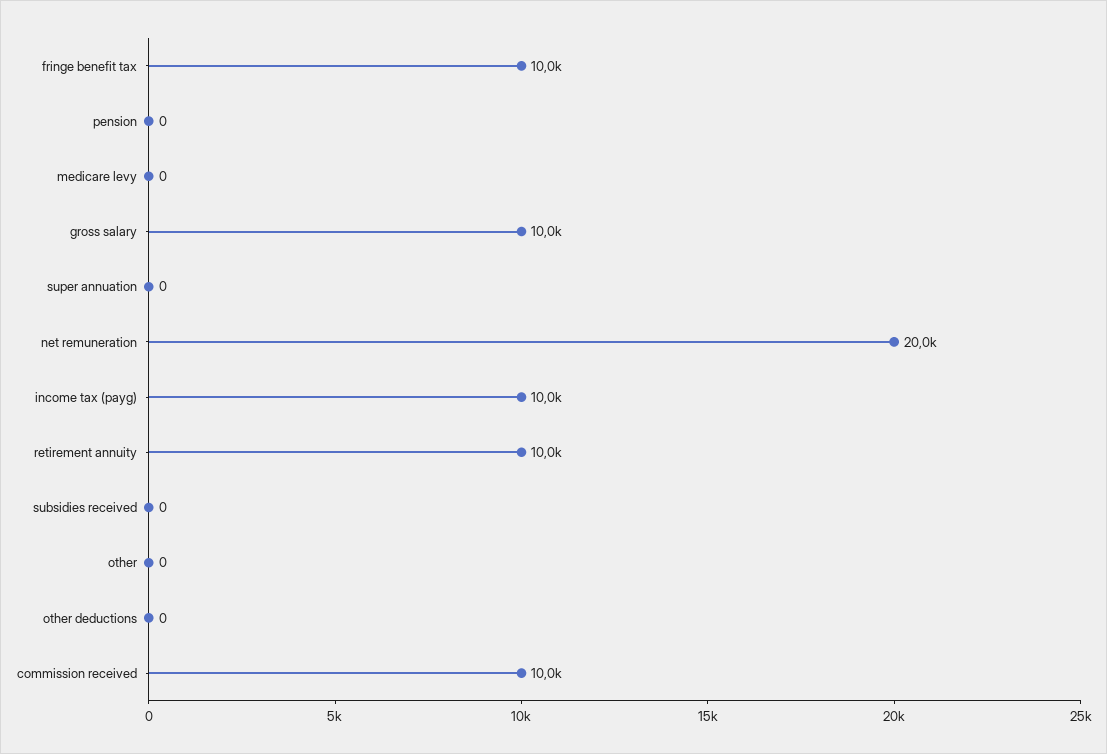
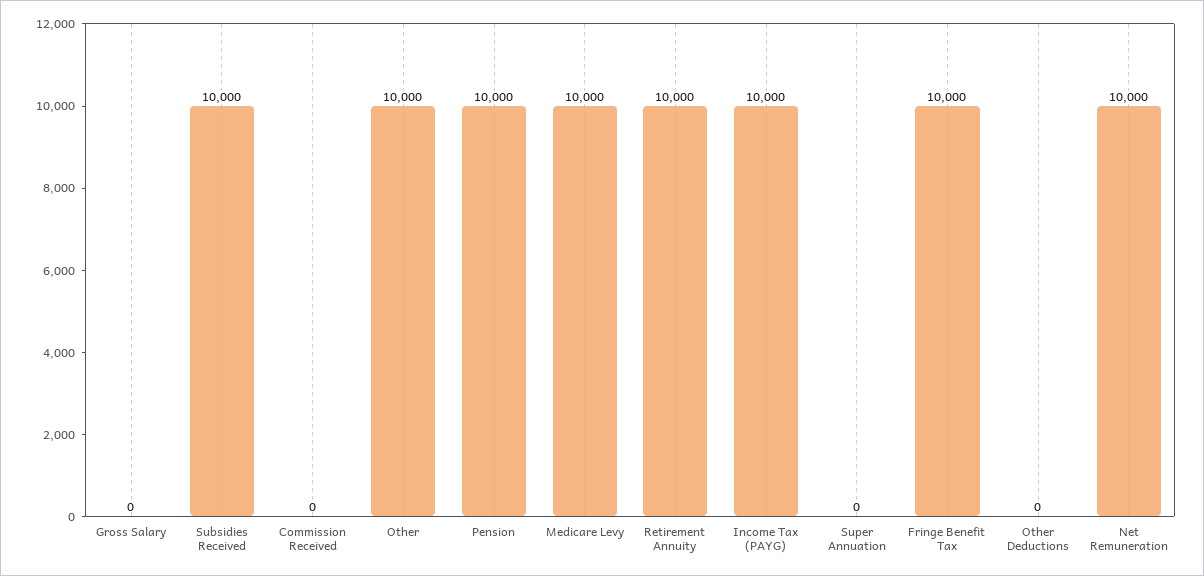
  {
    "fringe benefit tax": 10000,
-   "pension": 0,
+   "pension": 10000,
-   "medicare levy": 0,
+   "medicare levy": 10000,
-   "gross salary": 10000,
+   "gross salary": 0,
    "super annuation": 0,
-   "net remuneration": 20000,
+   "net remuneration": 10000,
    "income tax (payg)": 10000,
    "retirement annuity": 10000,
-   "subsidies received": 0,
+   "subsidies received": 10000,
-   "other": 0,
+   "other": 10000,
    "other deductions": 0,
-   "commission received": 10000
+   "commission received": 0
  }

